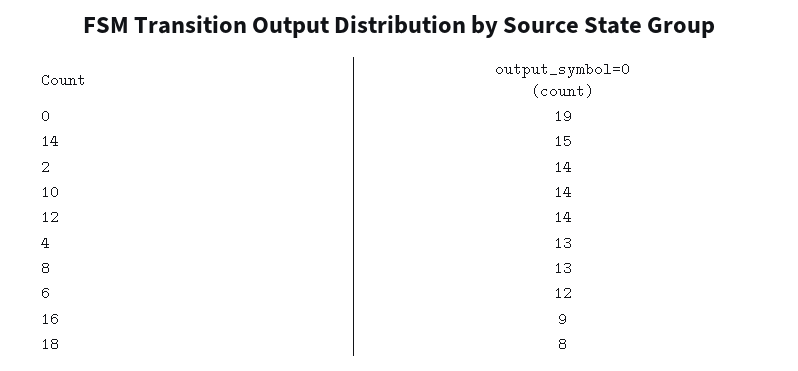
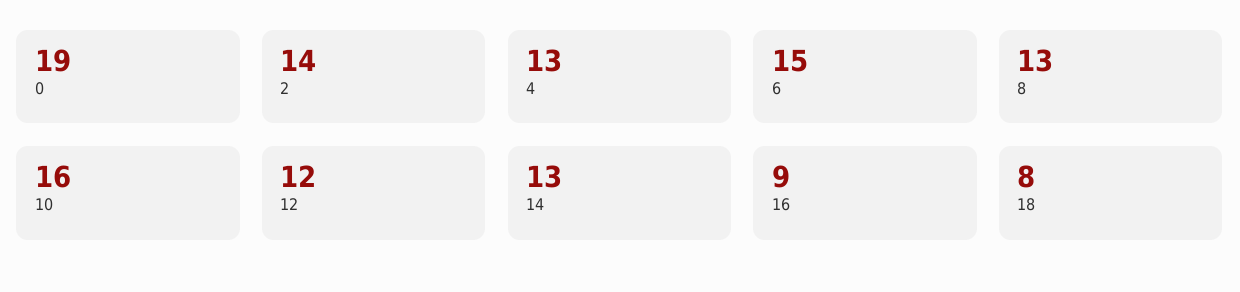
  {
    "0": 19,
-   "14": 15,
+   "14": 13,
    "2": 14,
-   "10": 14,
+   "10": 16,
-   "12": 14,
+   "12": 12,
    "4": 13,
    "8": 13,
-   "6": 12,
+   "6": 15,
    "16": 9,
    "18": 8
  }

